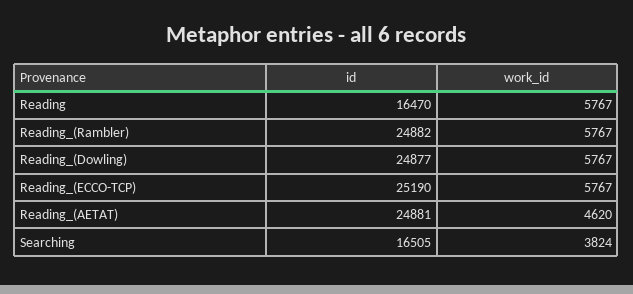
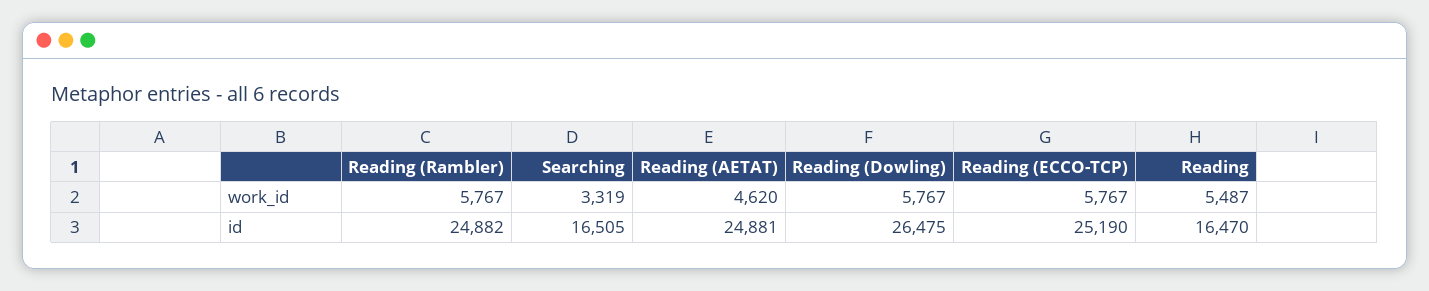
  {
    "id": {
      "Reading": 16470,
      "Reading_(Rambler)": 24882,
-     "Reading_(Dowling)": 24877,
+     "Reading_(Dowling)": 26475,
      "Reading_(ECCO-TCP)": 25190,
      "Reading_(AETAT)": 24881,
      "Searching": 16505
    },
    "work_id": {
-     "Reading": 5767,
+     "Reading": 5487,
      "Reading_(Rambler)": 5767,
      "Reading_(Dowling)": 5767,
      "Reading_(ECCO-TCP)": 5767,
      "Reading_(AETAT)": 4620,
-     "Searching": 3824
+     "Searching": 3319
    }
  }

